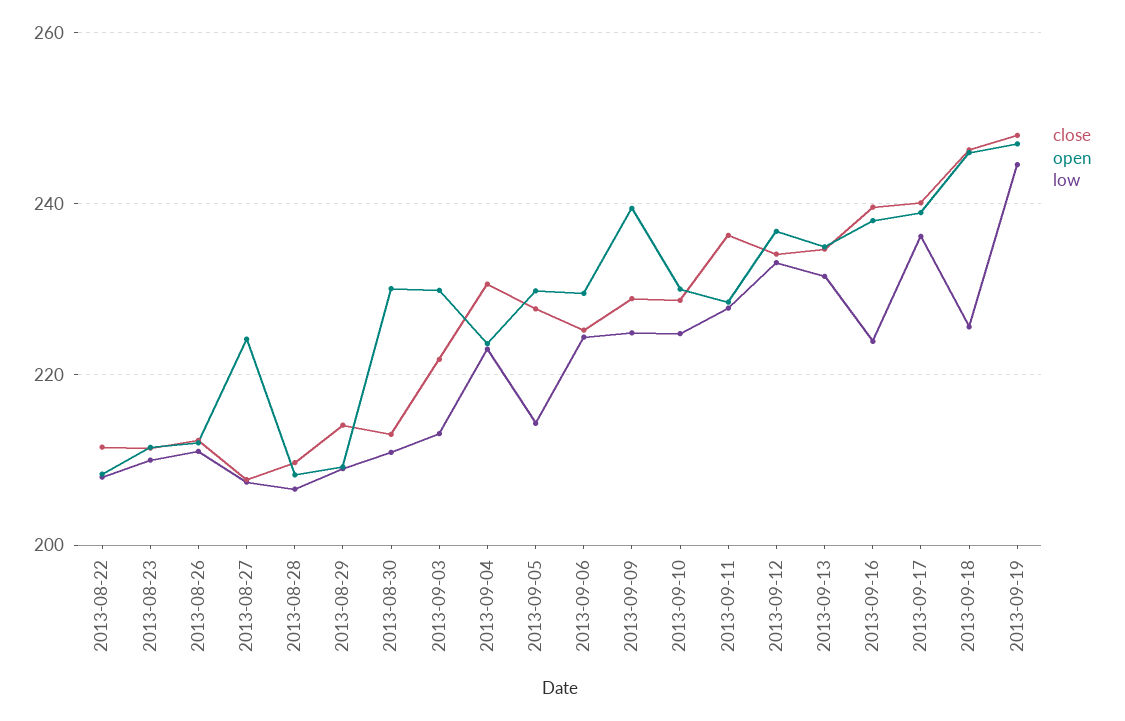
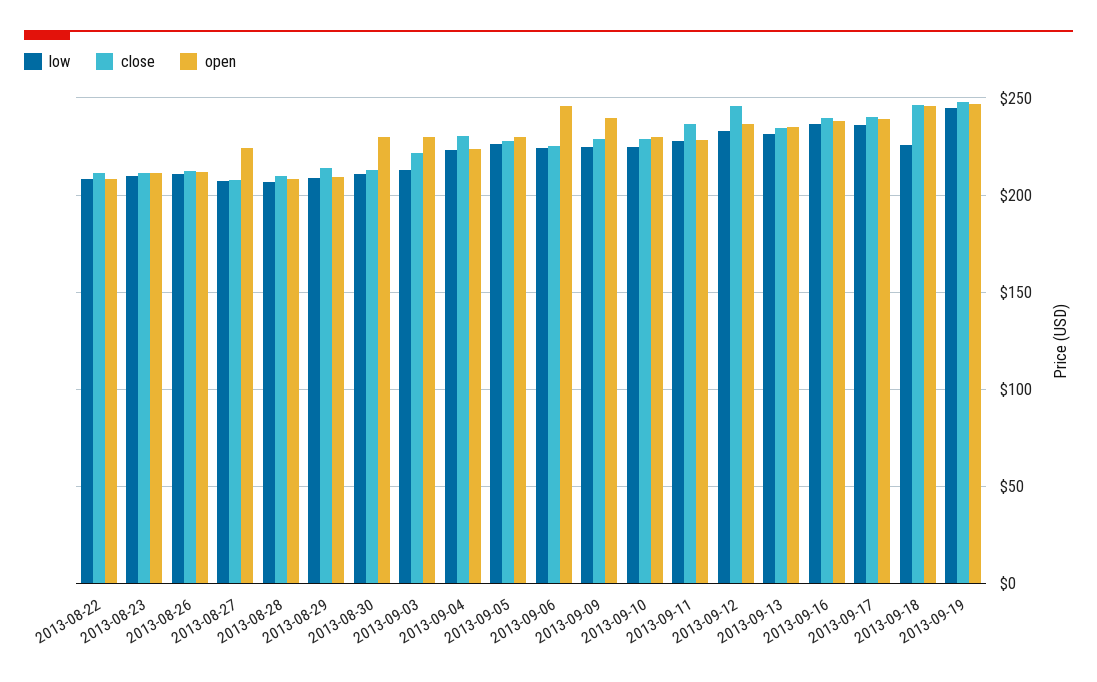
  {
    "close": {
      "2013-08-22": 212,
      "2013-08-23": 212,
      "2013-08-26": 212,
      "2013-08-27": 208,
      "2013-08-28": 210,
      "2013-08-29": 214,
      "2013-08-30": 214,
      "2013-09-03": 222,
      "2013-09-04": 230,
      "2013-09-05": 228,
      "2013-09-06": 226,
      "2013-09-09": 228,
      "2013-09-10": 228,
      "2013-09-11": 236,
-     "2013-09-12": 234,
+     "2013-09-12": 245,
      "2013-09-13": 234,
      "2013-09-16": 240,
      "2013-09-17": 240,
      "2013-09-18": 246,
      "2013-09-19": 248
    },
    "open": {
      "2013-08-22": 208,
      "2013-08-23": 212,
      "2013-08-26": 212,
      "2013-08-27": 224,
      "2013-08-28": 208,
      "2013-08-29": 210,
      "2013-08-30": 230,
      "2013-09-03": 230,
      "2013-09-04": 224,
      "2013-09-05": 230,
-     "2013-09-06": 230,
+     "2013-09-06": 245,
      "2013-09-09": 240,
      "2013-09-10": 230,
      "2013-09-11": 228,
      "2013-09-12": 236,
      "2013-09-13": 234,
      "2013-09-16": 238,
      "2013-09-17": 238,
      "2013-09-18": 246,
      "2013-09-19": 248
    },
    "low": {
      "2013-08-22": 208,
      "2013-08-23": 210,
      "2013-08-26": 212,
      "2013-08-27": 208,
      "2013-08-28": 206,
      "2013-08-29": 210,
      "2013-08-30": 210,
      "2013-09-03": 214,
      "2013-09-04": 224,
-     "2013-09-05": 214,
+     "2013-09-05": 225,
      "2013-09-06": 224,
      "2013-09-09": 224,
      "2013-09-10": 224,
      "2013-09-11": 228,
      "2013-09-12": 234,
      "2013-09-13": 232,
-     "2013-09-16": 224,
+     "2013-09-16": 235,
      "2013-09-17": 236,
      "2013-09-18": 226,
      "2013-09-19": 244
    }
  }

